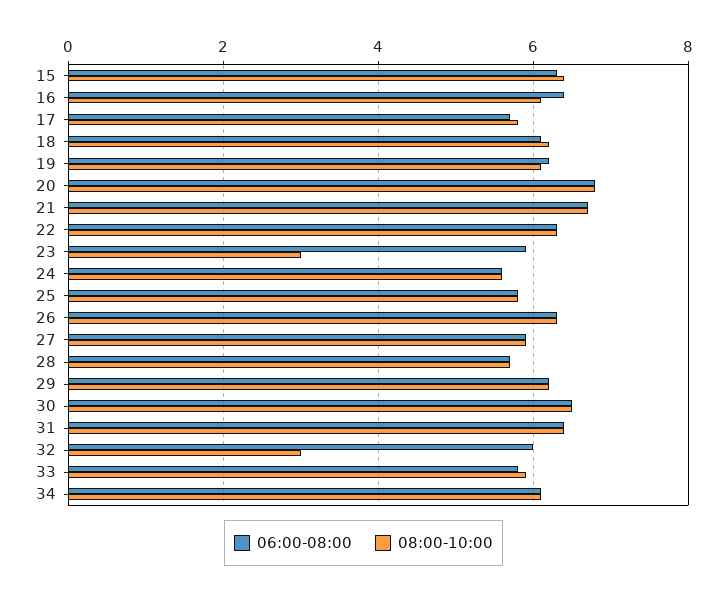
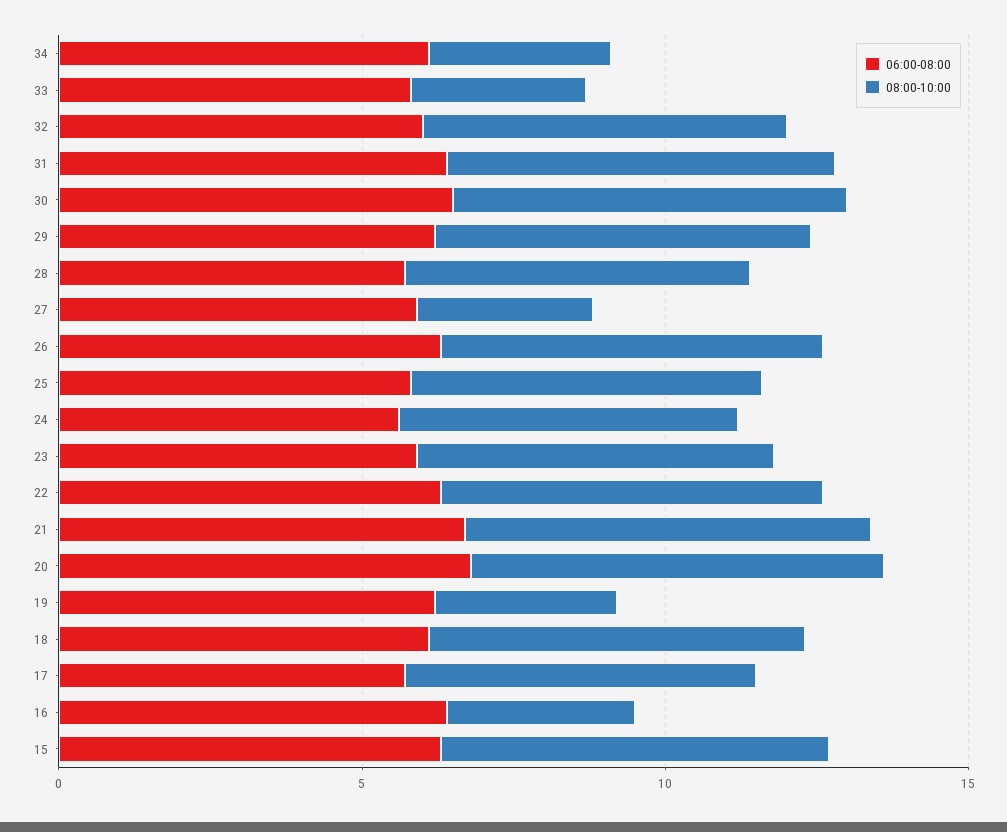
  {
    "06:00-08:00": {
      "15": 6.5,
      "16": 6.5,
      "17": 5.5,
      "18": 6,
      "19": 6,
      "20": 7,
      "21": 6.5,
      "22": 6.5,
      "23": 6,
      "24": 5.5,
      "25": 6,
      "26": 6.5,
      "27": 6,
      "28": 5.5,
      "29": 6,
      "30": 6.5,
      "31": 6.5,
      "32": 6,
      "33": 6,
      "34": 6
    },
    "08:00-10:00": {
      "15": 6.5,
-     "16": 6,
+     "16": 3,
      "17": 6,
      "18": 6,
-     "19": 6,
+     "19": 3,
      "20": 7,
      "21": 6.5,
      "22": 6.5,
-     "23": 3,
+     "23": 6,
      "24": 5.5,
      "25": 6,
      "26": 6.5,
-     "27": 6,
+     "27": 3,
      "28": 5.5,
      "29": 6,
      "30": 6.5,
      "31": 6.5,
-     "32": 3,
+     "32": 6,
-     "33": 6,
+     "33": 3,
-     "34": 6
+     "34": 3
    }
  }

